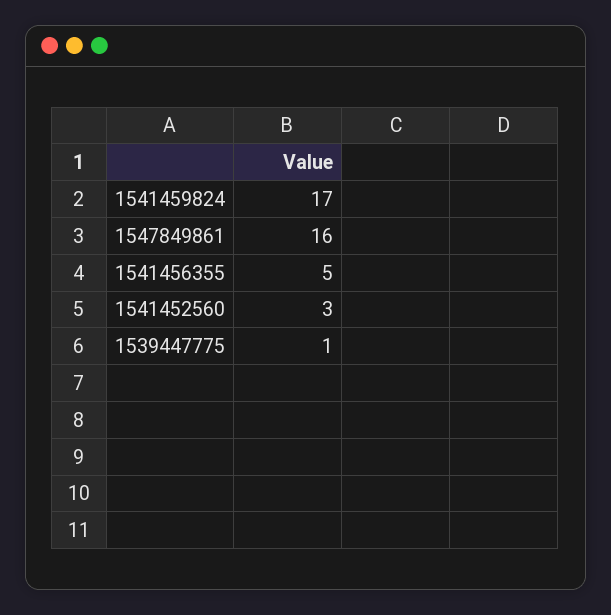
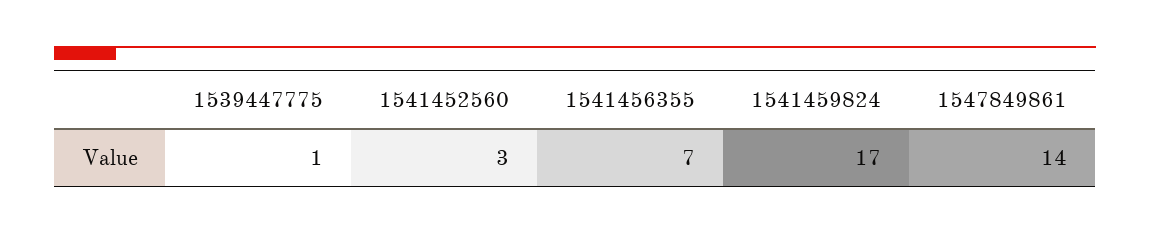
  {
    "1541459824": 17,
-   "1547849861": 16,
+   "1547849861": 14,
-   "1541456355": 5,
+   "1541456355": 7,
    "1541452560": 3,
    "1539447775": 1
  }

